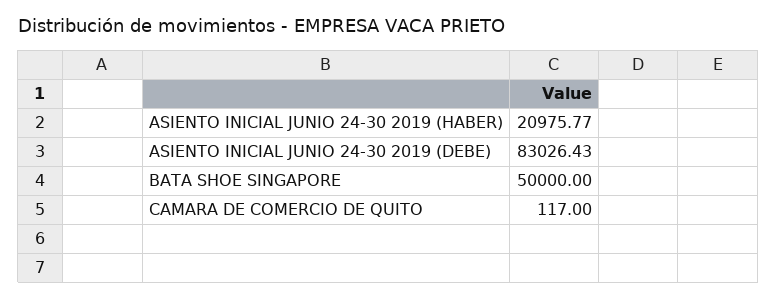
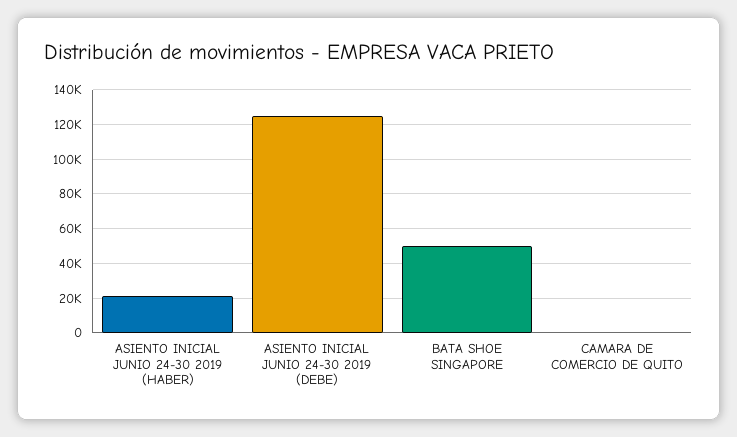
  {
    "ASIENTO INICIAL JUNIO 24-30 2019 (HABER)": 20975.77,
-   "ASIENTO INICIAL JUNIO 24-30 2019 (DEBE)": 83026.43,
+   "ASIENTO INICIAL JUNIO 24-30 2019 (DEBE)": 125000,
    "BATA SHOE SINGAPORE": 50000,
    "CAMARA DE COMERCIO DE QUITO": 117
  }

